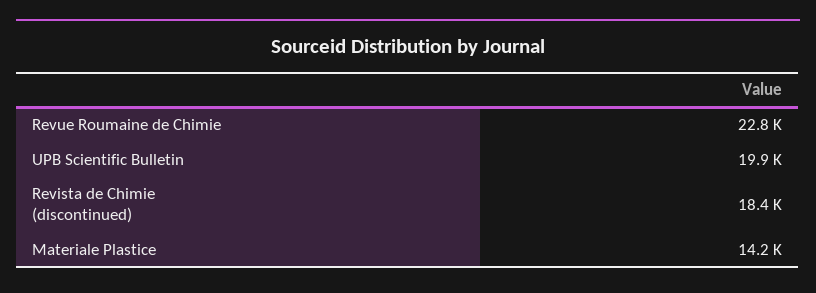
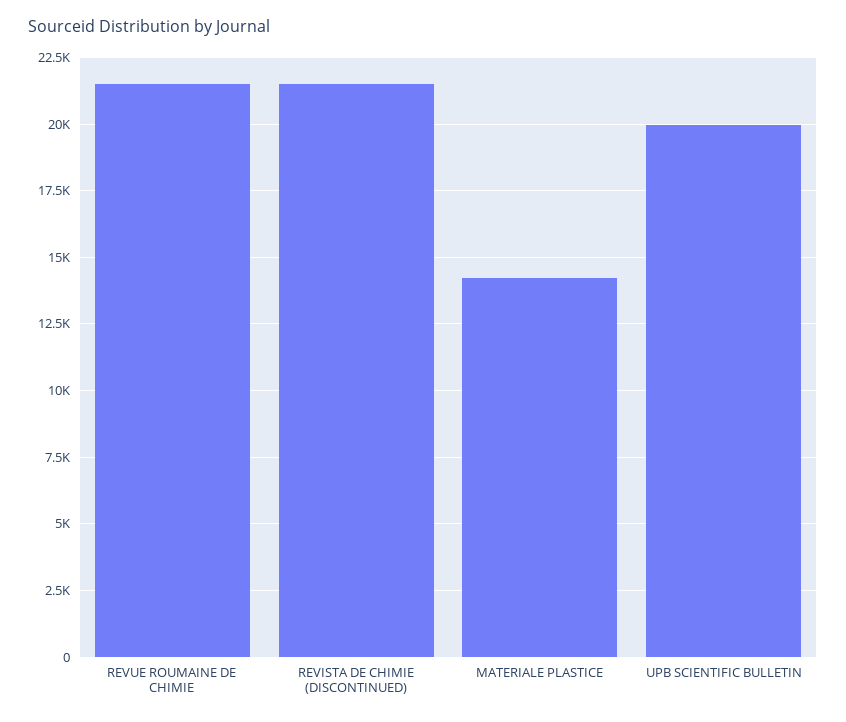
  {
-   "Revue Roumaine de Chimie": 22800,
+   "Revue Roumaine de Chimie": 21500,
    "UPB Scientific Bulletin": 19900,
-   "Revista de Chimie (discontinued)": 18400,
+   "Revista de Chimie (discontinued)": 21500,
    "Materiale Plastice": 14200
  }

